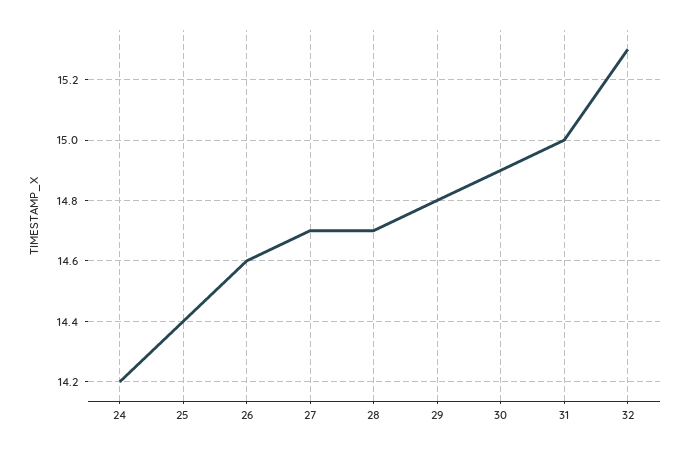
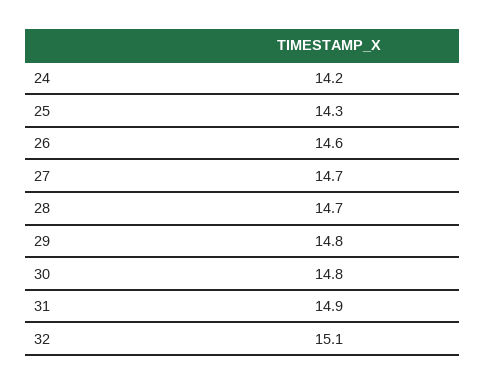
  {
    "24": 14.2,
-   "25": 14.4,
+   "25": 14.3,
    "26": 14.6,
    "27": 14.7,
    "28": 14.7,
    "29": 14.8,
-   "30": 14.9,
+   "30": 14.8,
-   "31": 15,
+   "31": 14.9,
-   "32": 15.3
+   "32": 15.1
  }

